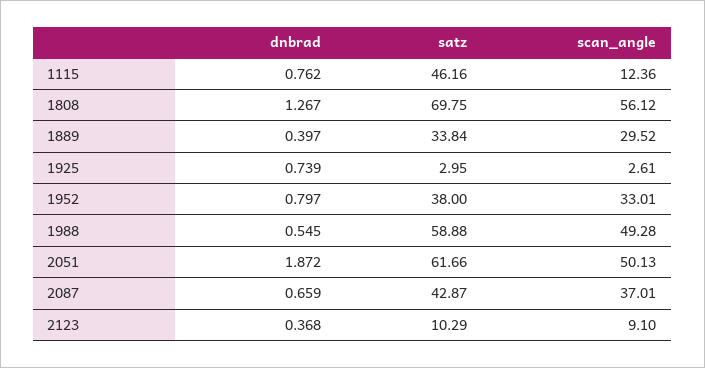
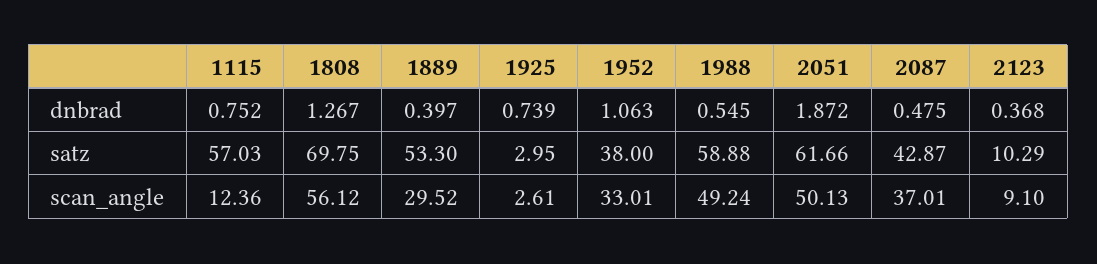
  {
    "dnbrad": {
-     "1115": 0.762,
+     "1115": 0.752,
      "1808": 1.267,
      "1889": 0.397,
      "1925": 0.739,
-     "1952": 0.797,
+     "1952": 1.063,
      "1988": 0.545,
      "2051": 1.872,
-     "2087": 0.659,
+     "2087": 0.475,
      "2123": 0.368
    },
    "satz": {
-     "1115": 46.16,
+     "1115": 57.03,
      "1808": 69.75,
-     "1889": 33.84,
+     "1889": 53.3,
      "1925": 2.95,
      "1952": 38,
      "1988": 58.88,
      "2051": 61.66,
      "2087": 42.87,
      "2123": 10.29
    },
    "scan_angle": {
      "1115": 12.36,
      "1808": 56.12,
      "1889": 29.52,
      "1925": 2.61,
      "1952": 33.01,
-     "1988": 49.28,
+     "1988": 49.24,
      "2051": 50.13,
      "2087": 37.01,
      "2123": 9.1
    }
  }

